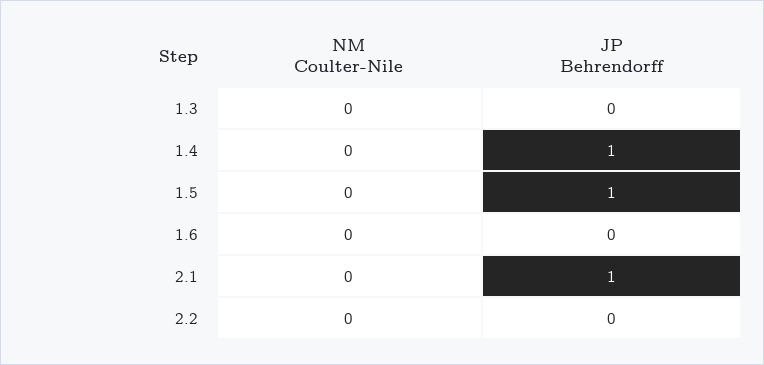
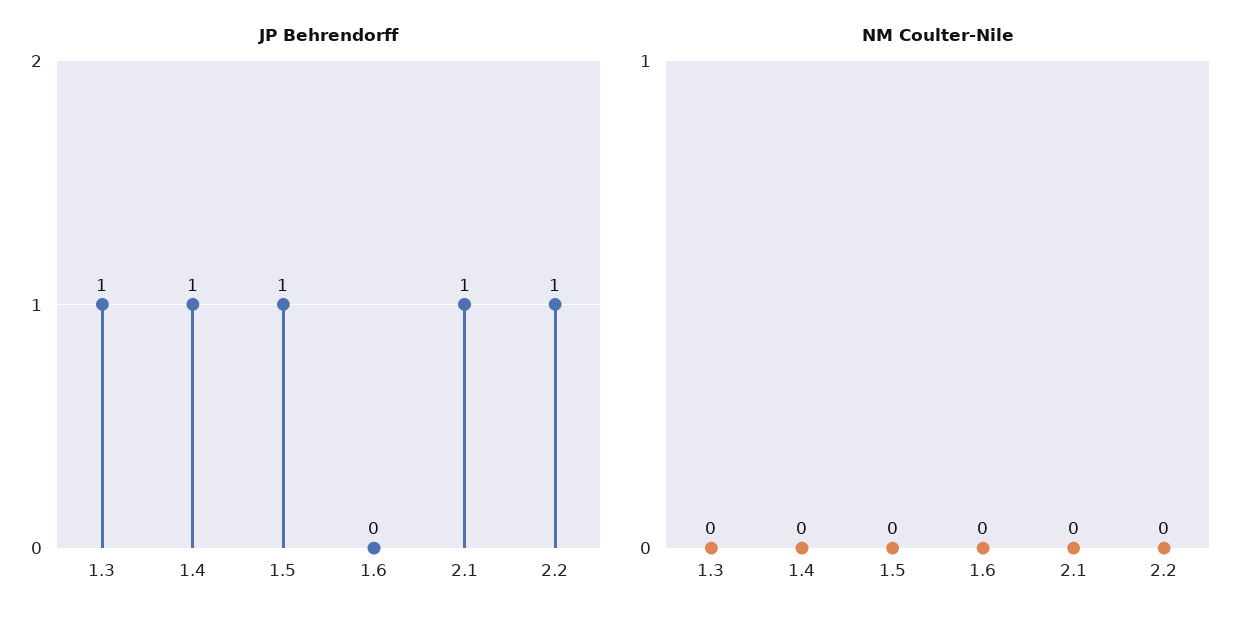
  {
    "NM Coulter-Nile": {
      "1.3": 0,
      "1.4": 0,
      "1.5": 0,
      "1.6": 0,
      "2.1": 0,
      "2.2": 0
    },
    "JP Behrendorff": {
-     "1.3": 0,
+     "1.3": 1,
      "1.4": 1,
      "1.5": 1,
      "1.6": 0,
      "2.1": 1,
-     "2.2": 0
+     "2.2": 1
    }
  }

